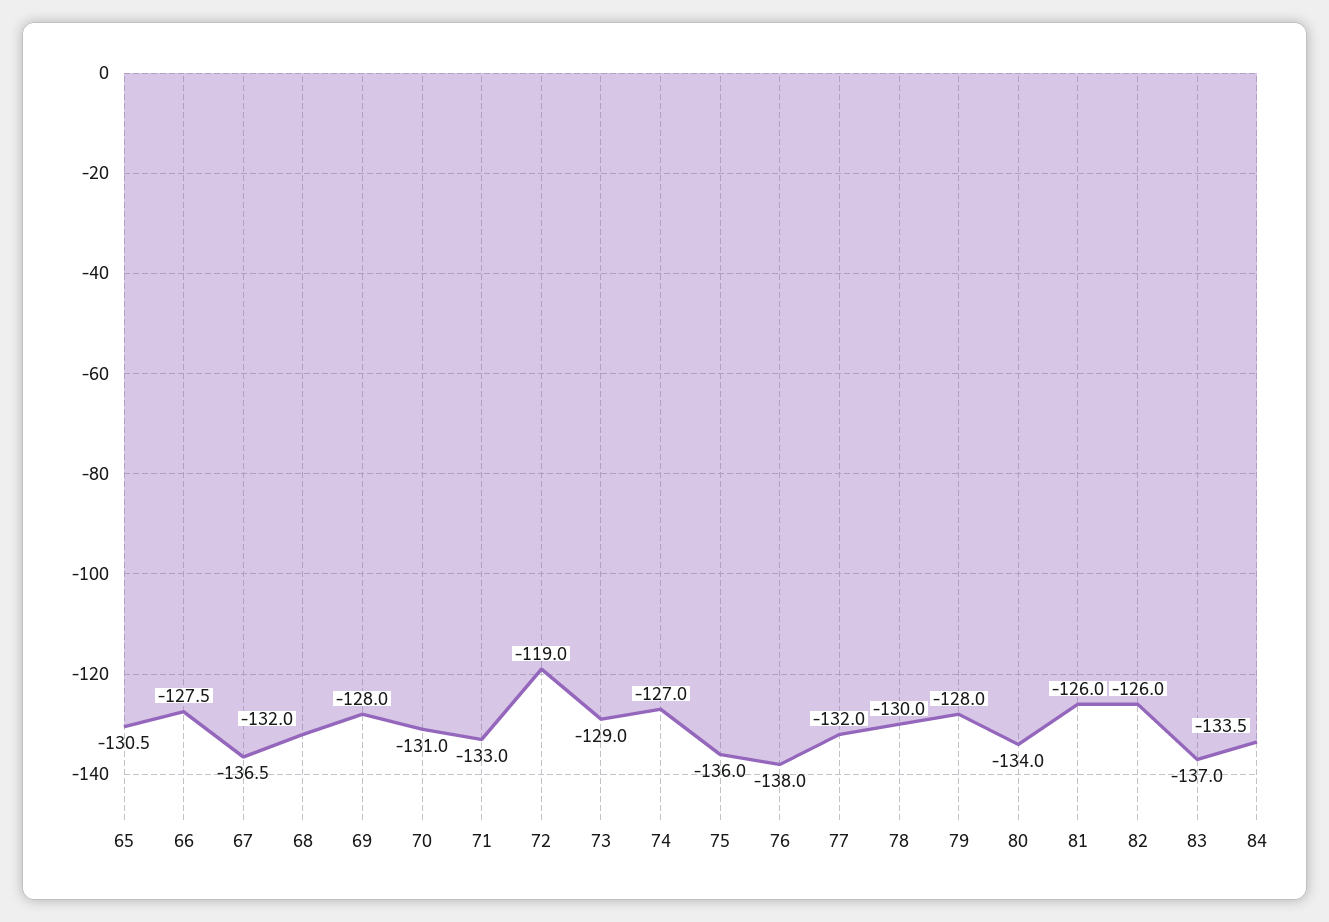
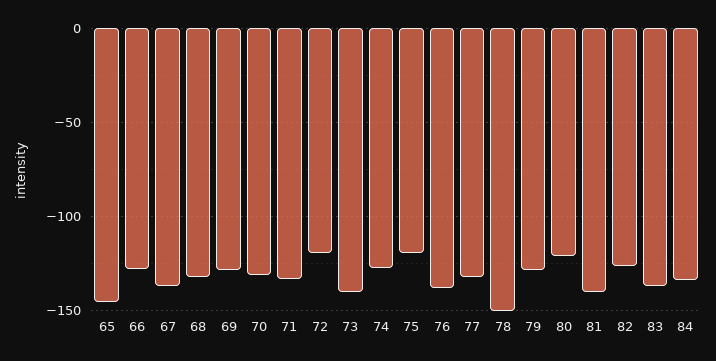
  {
-   "65": -130.5,
+   "65": -145,
    "66": -127.5,
    "67": -136.5,
    "68": -132,
    "69": -128,
    "70": -131,
    "71": -133,
    "72": -119,
-   "73": -129,
+   "73": -140,
    "74": -127,
-   "75": -136,
+   "75": -120,
    "76": -138,
    "77": -132,
-   "78": -130,
+   "78": -150,
    "79": -128,
-   "80": -134,
+   "80": -120,
-   "81": -126,
+   "81": -140,
    "82": -126,
    "83": -137,
    "84": -133.5
  }

